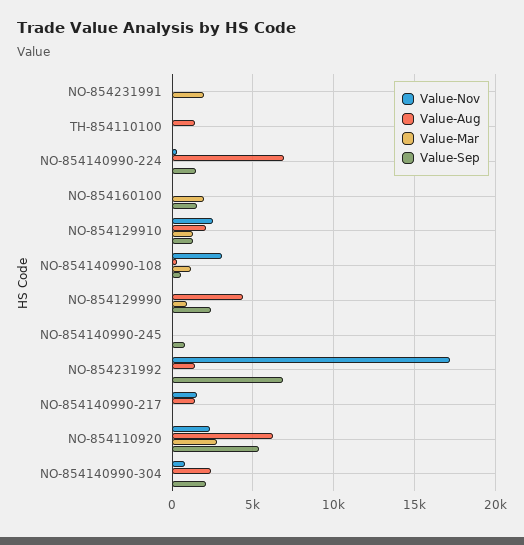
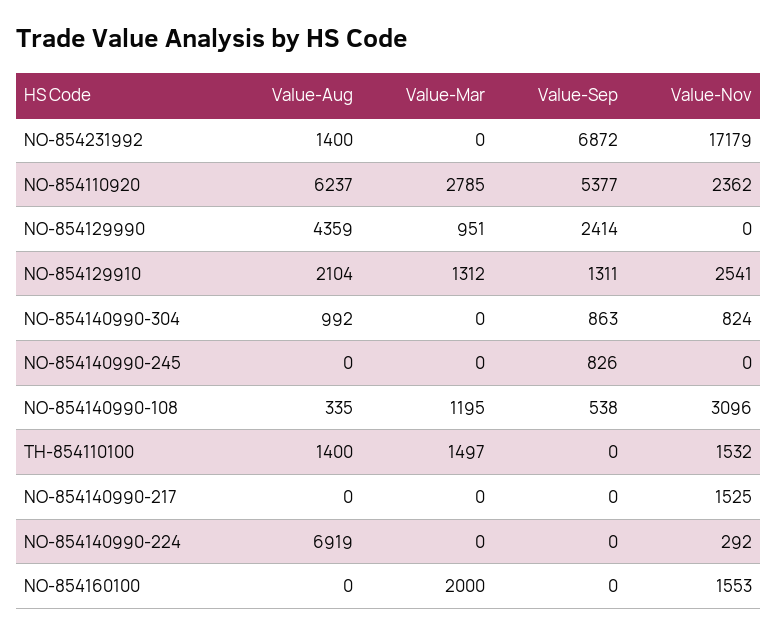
  {
    "Value-Nov": {
-     "NO-854231991": 0,
-     "TH-854110100": 0,
+     "TH-854110100": 1532,
      "NO-854140990-224": 292,
-     "NO-854160100": 0,
+     "NO-854160100": 1553,
      "NO-854129910": 2541,
      "NO-854140990-108": 3096,
      "NO-854129990": 0,
      "NO-854140990-245": 0,
      "NO-854231992": 17179,
      "NO-854140990-217": 1525,
      "NO-854110920": 2362,
      "NO-854140990-304": 824
    },
    "Value-Aug": {
-     "NO-854231991": 0,
      "TH-854110100": 1400,
      "NO-854140990-224": 6919,
      "NO-854160100": 0,
      "NO-854129910": 2104,
      "NO-854140990-108": 335,
      "NO-854129990": 4359,
      "NO-854140990-245": 0,
      "NO-854231992": 1400,
-     "NO-854140990-217": 1500,
+     "NO-854140990-217": 0,
      "NO-854110920": 6237,
-     "NO-854140990-304": 2500
+     "NO-854140990-304": 992
    },
    "Value-Mar": {
-     "NO-854231991": 2000,
-     "TH-854110100": 0,
+     "TH-854110100": 1497,
      "NO-854140990-224": 0,
      "NO-854160100": 2000,
      "NO-854129910": 1312,
      "NO-854140990-108": 1195,
      "NO-854129990": 951,
      "NO-854140990-245": 0,
      "NO-854231992": 0,
      "NO-854140990-217": 0,
      "NO-854110920": 2785,
      "NO-854140990-304": 0
    },
    "Value-Sep": {
-     "NO-854231991": 0,
      "TH-854110100": 0,
-     "NO-854140990-224": 1500,
+     "NO-854140990-224": 0,
-     "NO-854160100": 1500,
+     "NO-854160100": 0,
      "NO-854129910": 1311,
      "NO-854140990-108": 538,
      "NO-854129990": 2414,
      "NO-854140990-245": 826,
      "NO-854231992": 6872,
      "NO-854140990-217": 0,
      "NO-854110920": 5377,
-     "NO-854140990-304": 2000
+     "NO-854140990-304": 863
    }
  }

